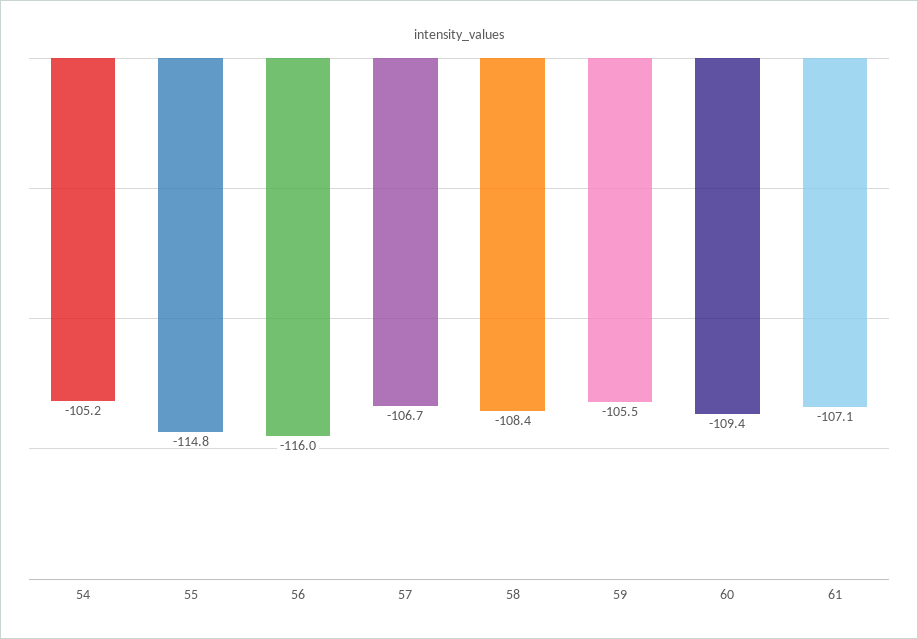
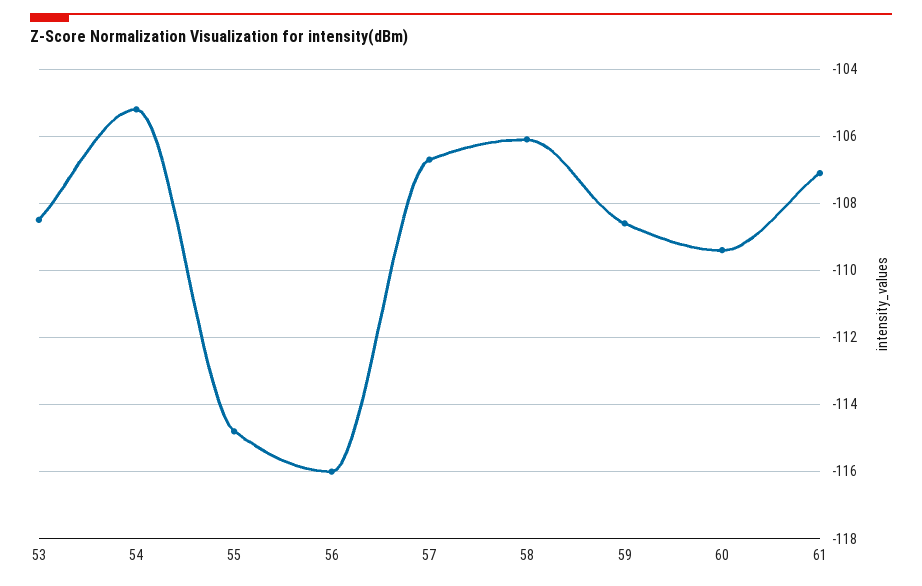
  {
    "54": -105.2,
    "55": -114.8,
    "56": -116,
    "57": -106.7,
-   "58": -108.4,
+   "58": -106,
-   "59": -105.5,
+   "59": -108.5,
    "60": -109.4,
-   "61": -107.1
+   "61": -107.1,
+   "53": -108.5
  }

